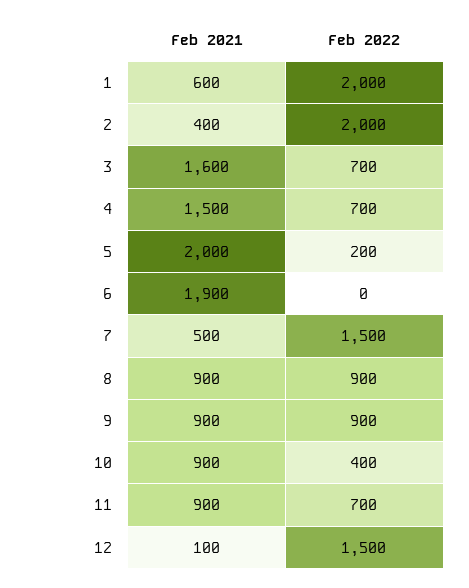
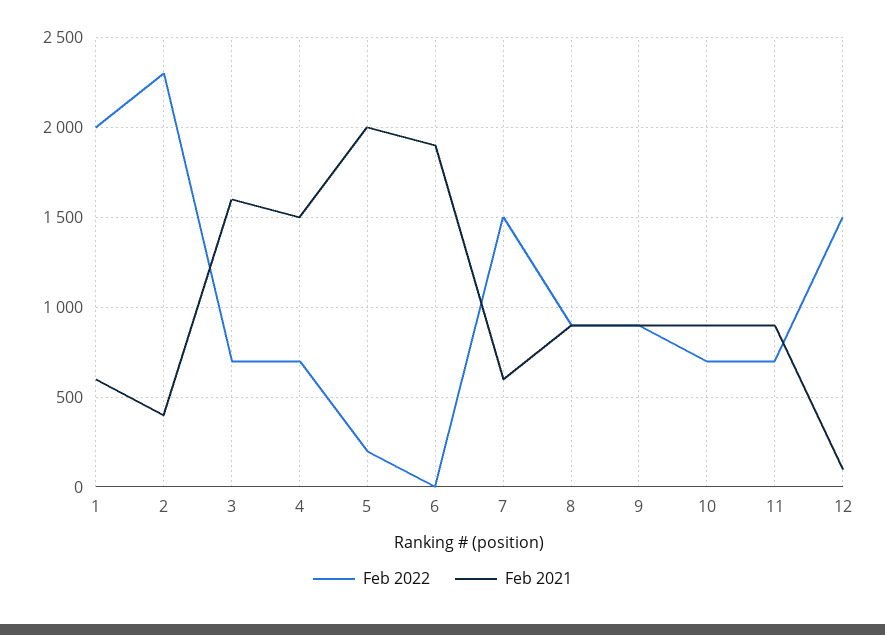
  {
    "Feb 2021": {
      "1": 600,
      "2": 400,
      "3": 1600,
      "4": 1500,
      "5": 2000,
      "6": 1900,
-     "7": 500,
+     "7": 600,
      "8": 900,
      "9": 900,
      "10": 900,
      "11": 900,
      "12": 100
    },
    "Feb 2022": {
      "1": 2000,
-     "2": 2000,
+     "2": 2300,
      "3": 700,
      "4": 700,
      "5": 200,
      "6": 0,
      "7": 1500,
      "8": 900,
      "9": 900,
-     "10": 400,
+     "10": 700,
      "11": 700,
      "12": 1500
    }
  }

